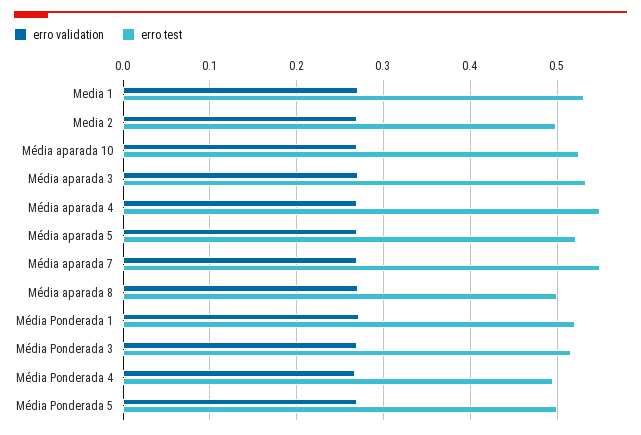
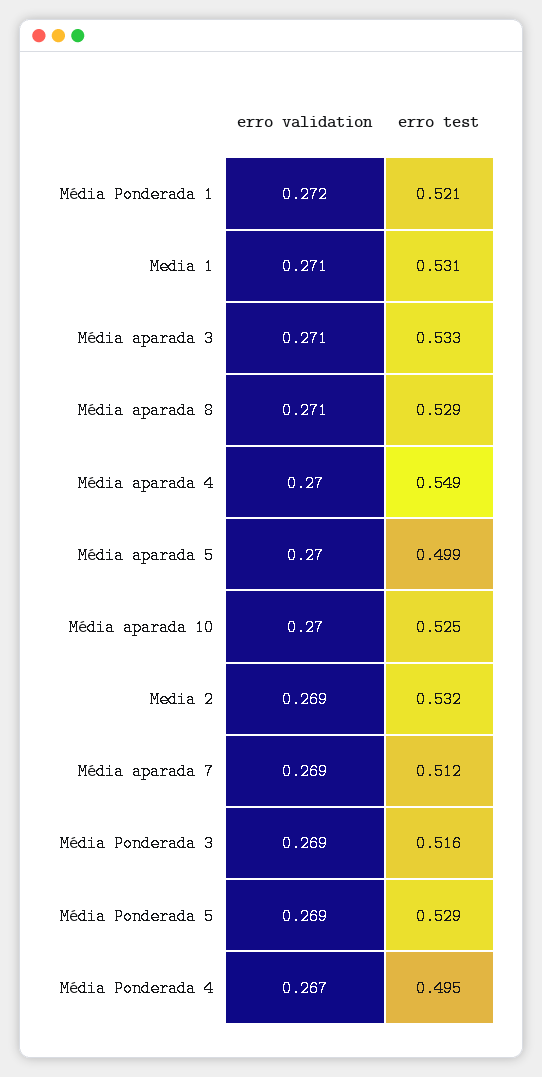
  {
    "erro validation": {
      "Media 1": 0.271,
      "Media 2": 0.269,
      "Média aparada 10": 0.27,
      "Média aparada 3": 0.271,
      "Média aparada 4": 0.27,
      "Média aparada 5": 0.27,
      "Média aparada 7": 0.269,
      "Média aparada 8": 0.271,
      "Média Ponderada 1": 0.272,
      "Média Ponderada 3": 0.269,
      "Média Ponderada 4": 0.267,
      "Média Ponderada 5": 0.269
    },
    "erro test": {
      "Media 1": 0.531,
-     "Media 2": 0.5,
+     "Media 2": 0.532,
      "Média aparada 10": 0.525,
      "Média aparada 3": 0.533,
      "Média aparada 4": 0.549,
-     "Média aparada 5": 0.52,
+     "Média aparada 5": 0.499,
-     "Média aparada 7": 0.55,
+     "Média aparada 7": 0.512,
-     "Média aparada 8": 0.5,
+     "Média aparada 8": 0.529,
      "Média Ponderada 1": 0.521,
      "Média Ponderada 3": 0.516,
      "Média Ponderada 4": 0.495,
-     "Média Ponderada 5": 0.5
+     "Média Ponderada 5": 0.529
    }
  }

